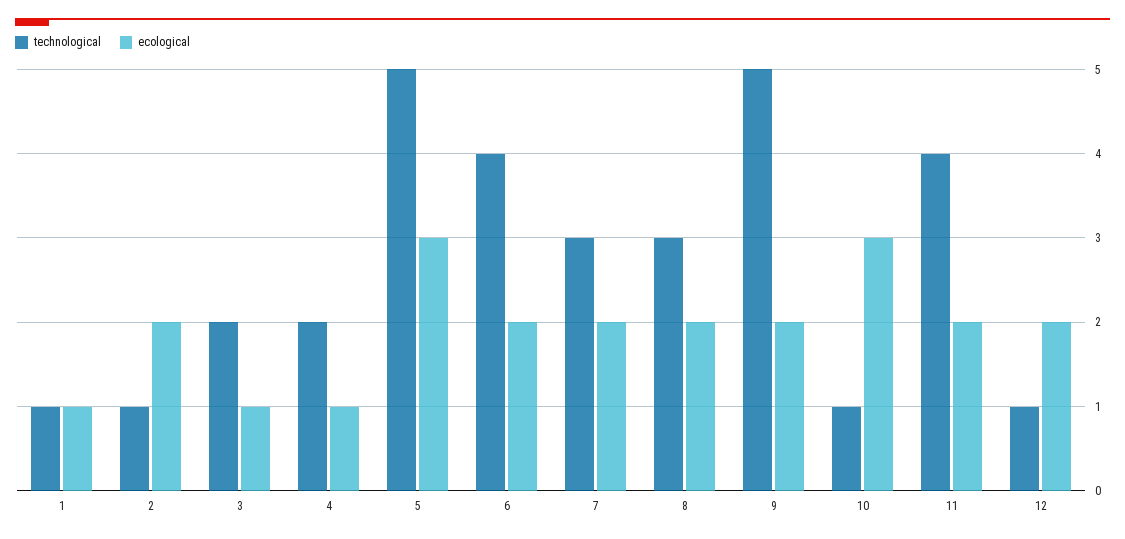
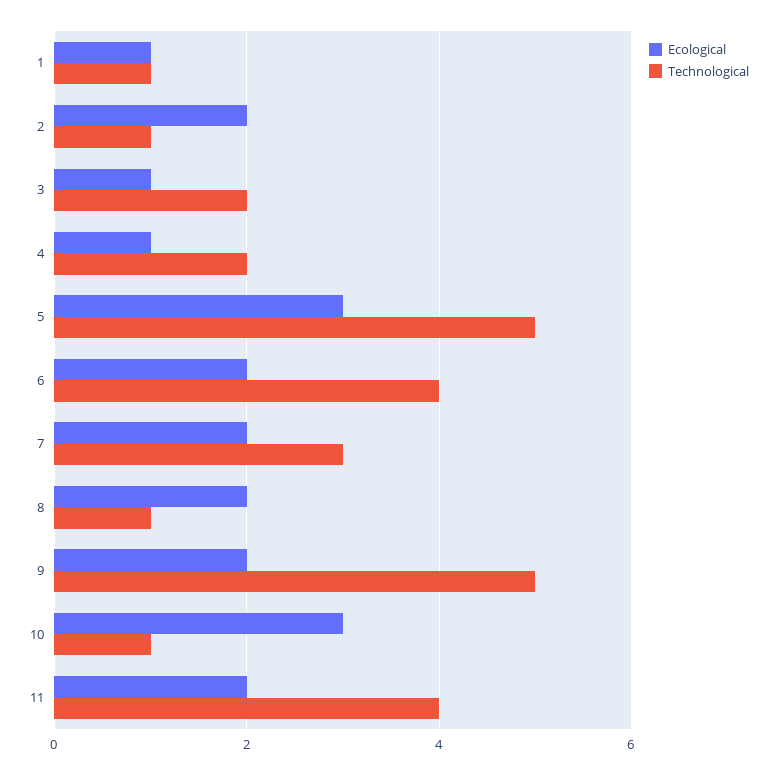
  {
    "technological": {
      "1": 1,
      "2": 1,
      "3": 2,
      "4": 2,
      "5": 5,
      "6": 4,
      "7": 3,
-     "8": 3,
+     "8": 1,
      "9": 5,
      "10": 1,
-     "11": 4,
+     "11": 4
-     "12": 1
    },
    "ecological": {
      "1": 1,
      "2": 2,
      "3": 1,
      "4": 1,
      "5": 3,
      "6": 2,
      "7": 2,
      "8": 2,
      "9": 2,
      "10": 3,
-     "11": 2,
+     "11": 2
-     "12": 2
    }
  }

